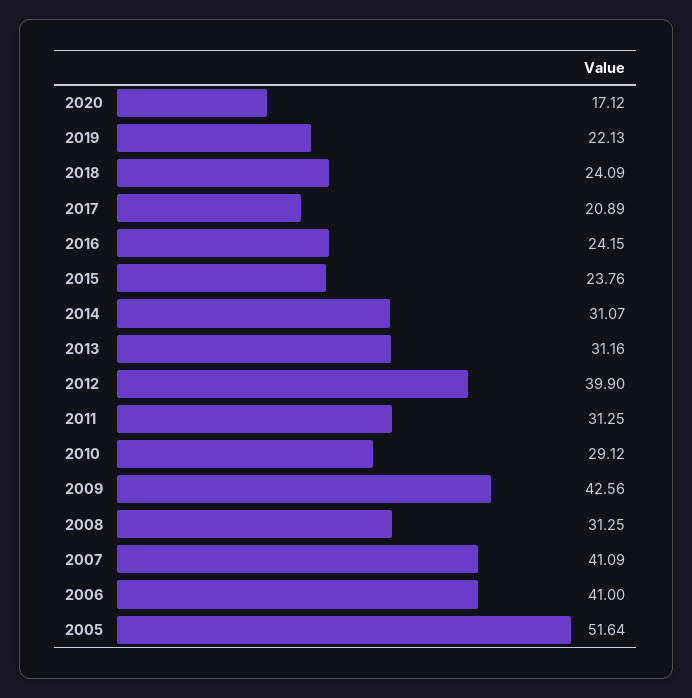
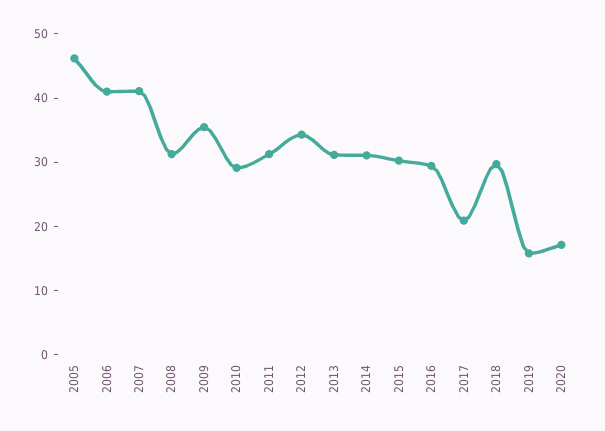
  {
    "2020": 17.12,
-   "2019": 22.13,
+   "2019": 16,
-   "2018": 24.09,
+   "2018": 30,
    "2017": 20.89,
-   "2016": 24.15,
+   "2016": 30,
-   "2015": 23.76,
+   "2015": 30,
    "2014": 31.07,
    "2013": 31.16,
-   "2012": 39.9,
+   "2012": 34,
    "2011": 31.25,
    "2010": 29.12,
-   "2009": 42.56,
+   "2009": 36,
    "2008": 31.25,
    "2007": 41.09,
    "2006": 41,
-   "2005": 51.64
+   "2005": 46
  }

